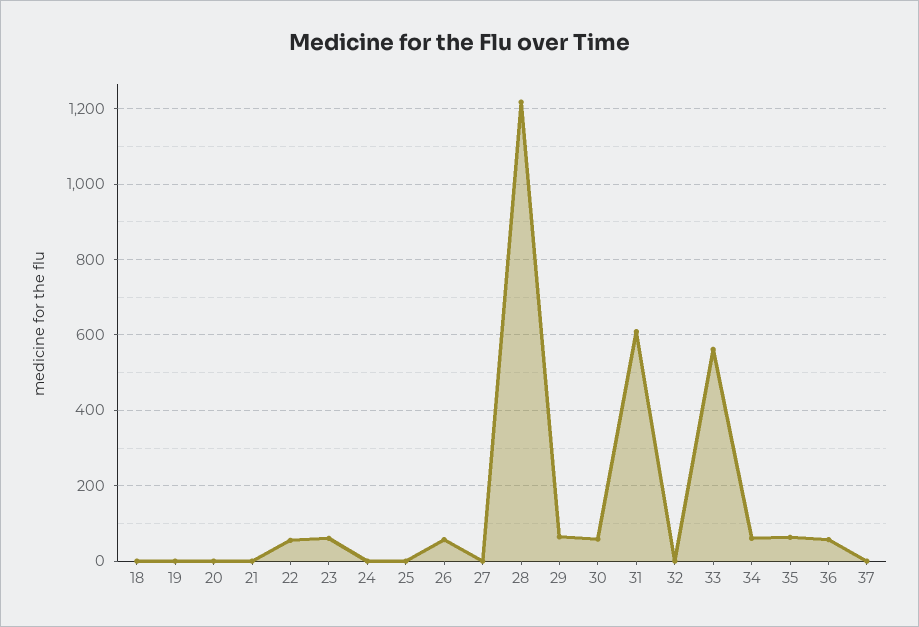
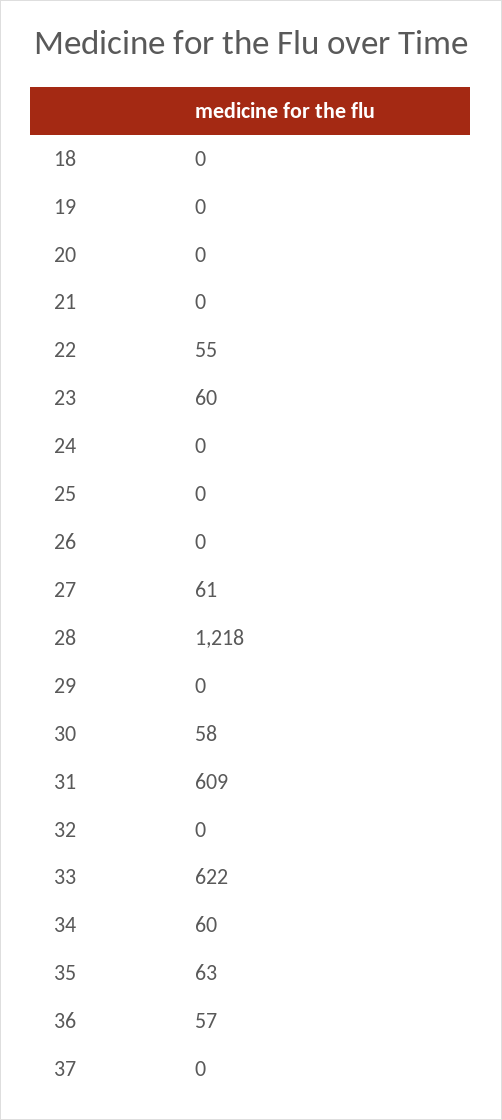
  {
    "18": 0,
    "19": 0,
    "20": 0,
    "21": 0,
    "22": 55,
    "23": 60,
    "24": 0,
    "25": 0,
-   "26": 60,
+   "26": 0,
-   "27": 0,
+   "27": 61,
    "28": 1218,
-   "29": 60,
+   "29": 0,
    "30": 58,
    "31": 609,
    "32": 0,
-   "33": 560,
+   "33": 622,
    "34": 60,
    "35": 63,
    "36": 57,
    "37": 0
  }

